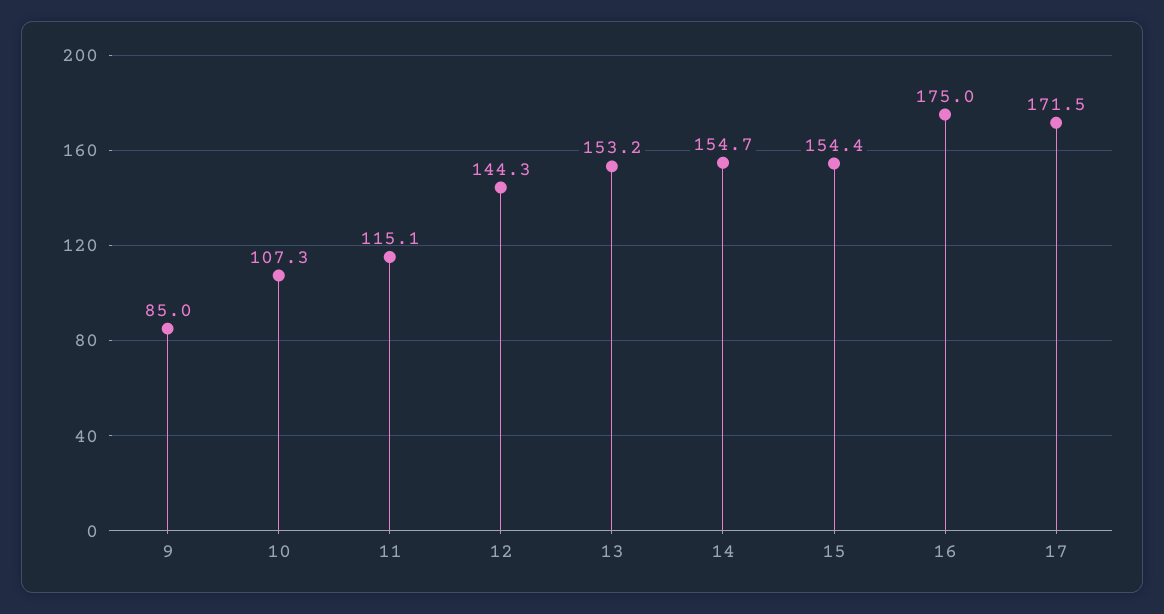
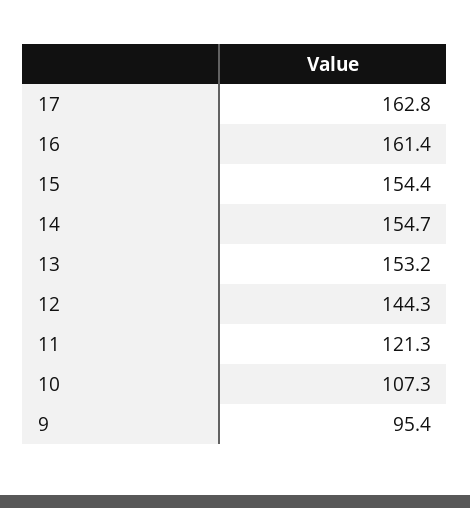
  {
-   "9": 85,
+   "9": 95.4,
    "10": 107.3,
-   "11": 115.1,
+   "11": 121.3,
    "12": 144.3,
    "13": 153.2,
    "14": 154.7,
    "15": 154.4,
-   "16": 175,
+   "16": 161.4,
-   "17": 171.5
+   "17": 162.8
  }

